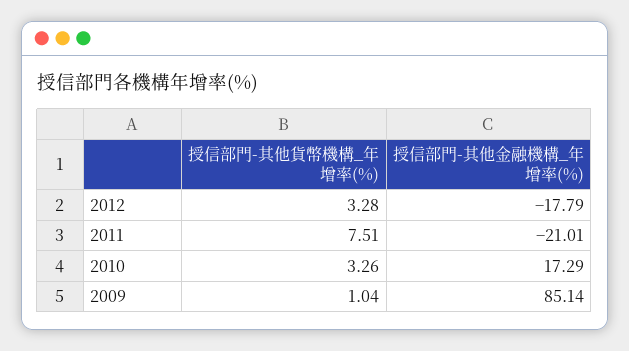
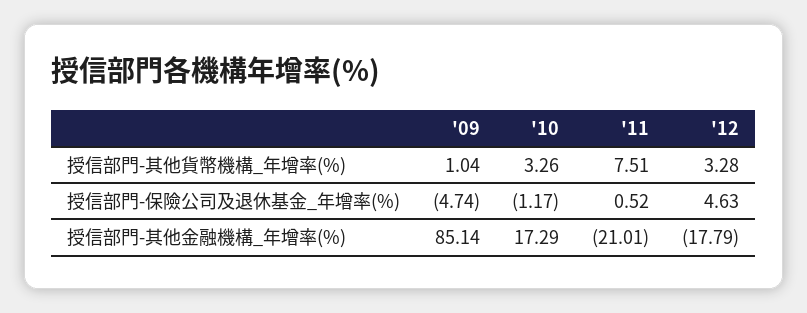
  {
    "授信部門-其他貨幣機構_年增率(%)": {
      "2012": 3.28,
      "2011": 7.51,
      "2010": 3.26,
      "2009": 1.04
    },
    "授信部門-其他金融機構_年增率(%)": {
      "2012": -17.79,
      "2011": -21.01,
      "2010": 17.29,
      "2009": 85.14
-   }
+   },
+   "授信部門-保險公司及退休基金_年增率(%)": {
+     "2009": -4.74,
+     "2010": -1.17,
+     "2011": 0.52,
+     "2012": 4.63
+   }
  }

